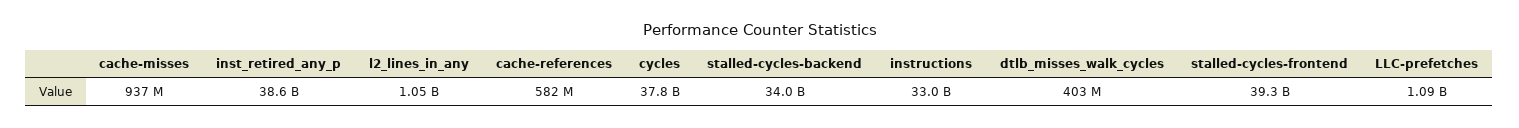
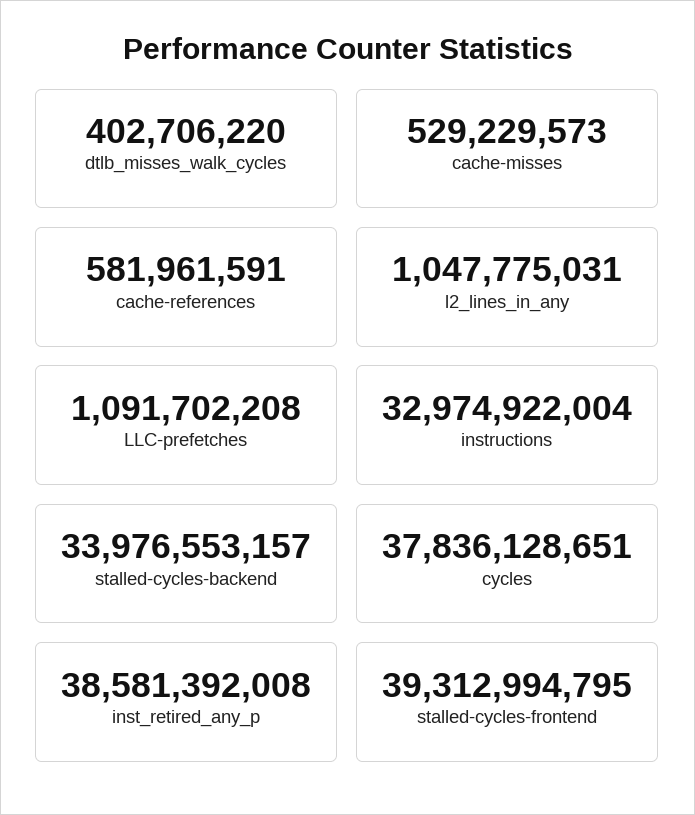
  {
-   "cache-misses": 937000000,
+   "cache-misses": 529229573,
    "inst_retired_any_p": 38581392008,
    "l2_lines_in_any": 1047775031,
    "cache-references": 581961591,
    "cycles": 37836128651,
    "stalled-cycles-backend": 33976553157,
    "instructions": 32974922004,
    "dtlb_misses_walk_cycles": 402706220,
    "stalled-cycles-frontend": 39312994795,
    "LLC-prefetches": 1091702208
  }

